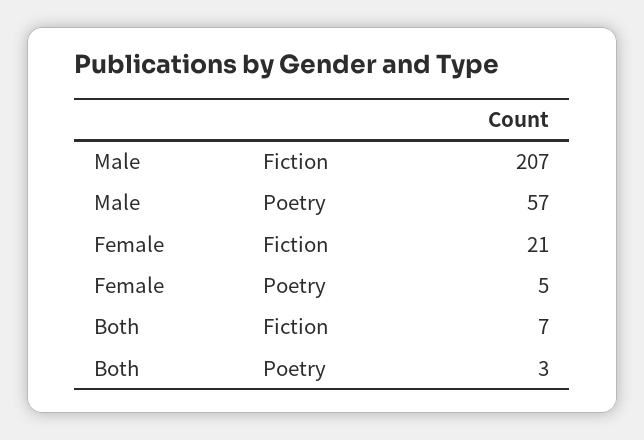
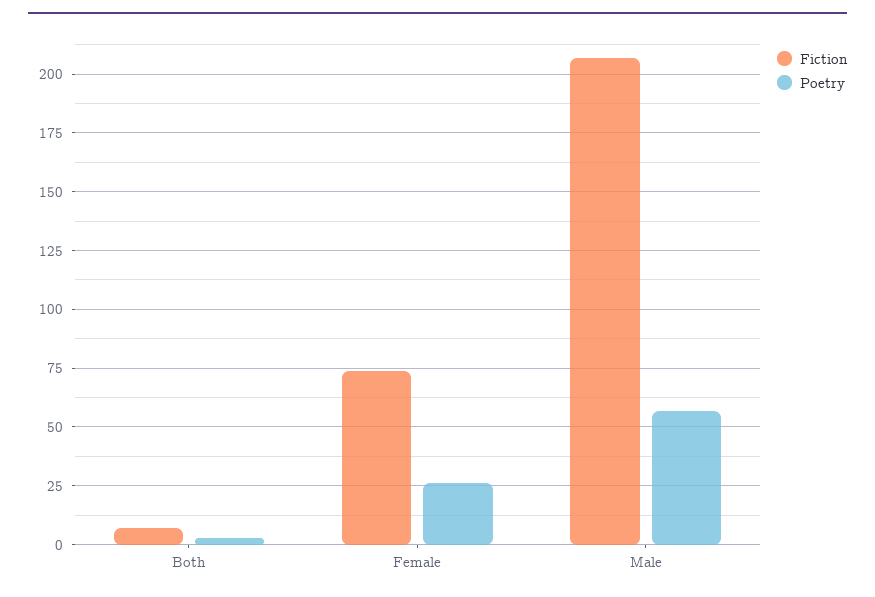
  {
    "Fiction": {
      "Male": 207,
-     "Female": 21,
+     "Female": 75,
      "Both": 7
    },
    "Poetry": {
      "Male": 57,
-     "Female": 5,
+     "Female": 25,
      "Both": 3
    }
  }

